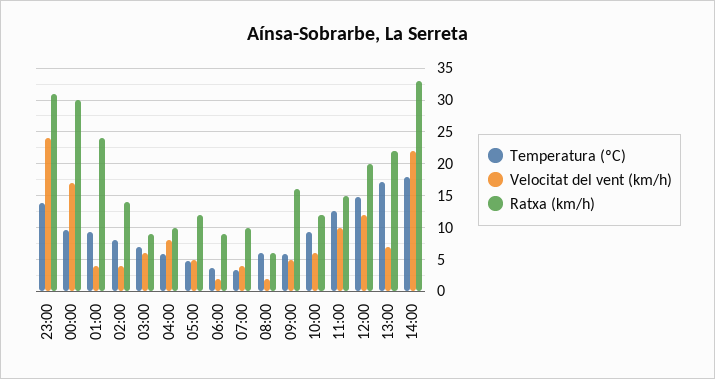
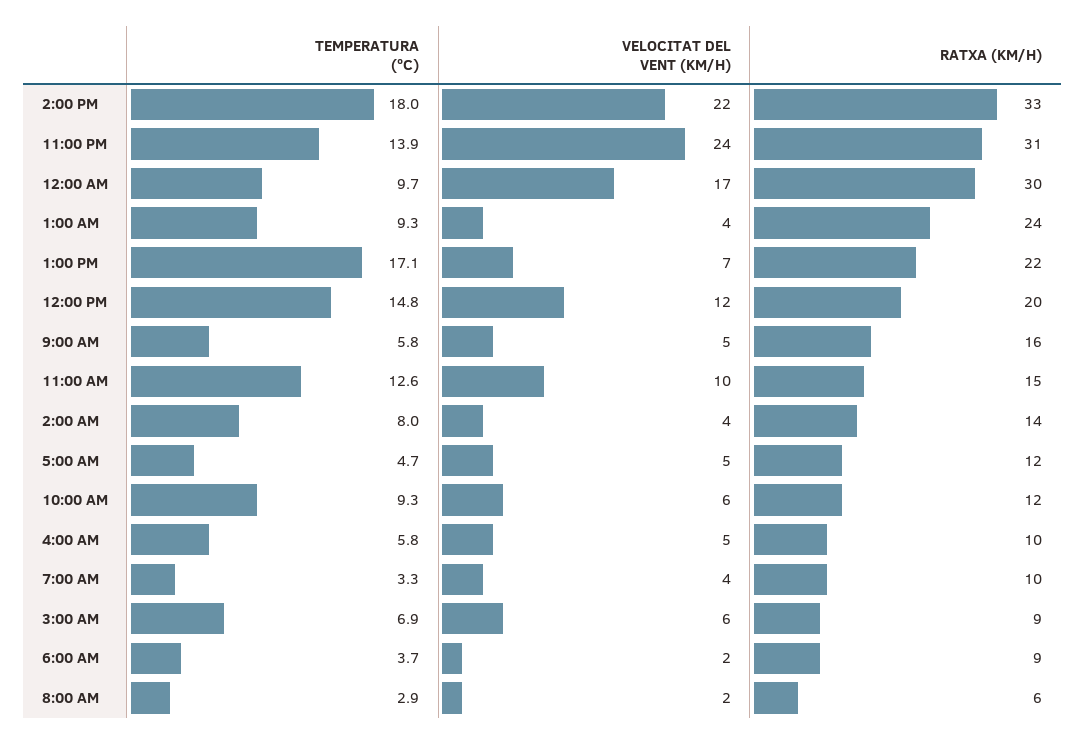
  {
    "Temperatura (ºC)": {
      "23:00": 13.9,
      "00:00": 9.7,
      "01:00": 9.3,
      "02:00": 8,
      "03:00": 6.9,
      "04:00": 5.8,
      "05:00": 4.7,
      "06:00": 3.7,
      "07:00": 3.3,
-     "08:00": 6,
+     "08:00": 2.9,
      "09:00": 5.8,
      "10:00": 9.3,
      "11:00": 12.6,
      "12:00": 14.8,
      "13:00": 17.1,
      "14:00": 18
    },
    "Velocitat del vent (km/h)": {
      "23:00": 24,
      "00:00": 17,
      "01:00": 4,
      "02:00": 4,
      "03:00": 6,
-     "04:00": 8,
+     "04:00": 5,
      "05:00": 5,
      "06:00": 2,
      "07:00": 4,
      "08:00": 2,
      "09:00": 5,
      "10:00": 6,
      "11:00": 10,
      "12:00": 12,
      "13:00": 7,
      "14:00": 22
    },
    "Ratxa (km/h)": {
      "23:00": 31,
      "00:00": 30,
      "01:00": 24,
      "02:00": 14,
      "03:00": 9,
      "04:00": 10,
      "05:00": 12,
      "06:00": 9,
      "07:00": 10,
      "08:00": 6,
      "09:00": 16,
      "10:00": 12,
      "11:00": 15,
      "12:00": 20,
      "13:00": 22,
      "14:00": 33
    }
  }

